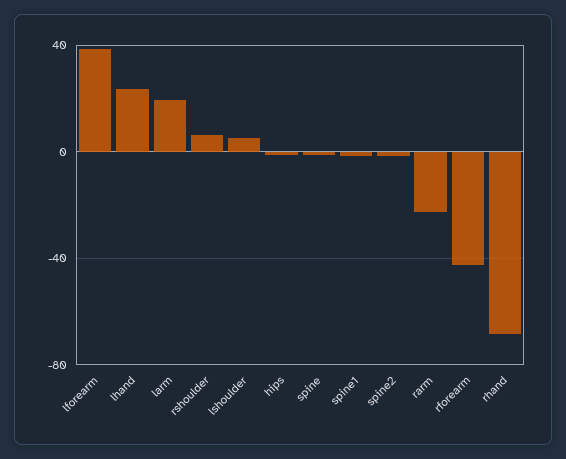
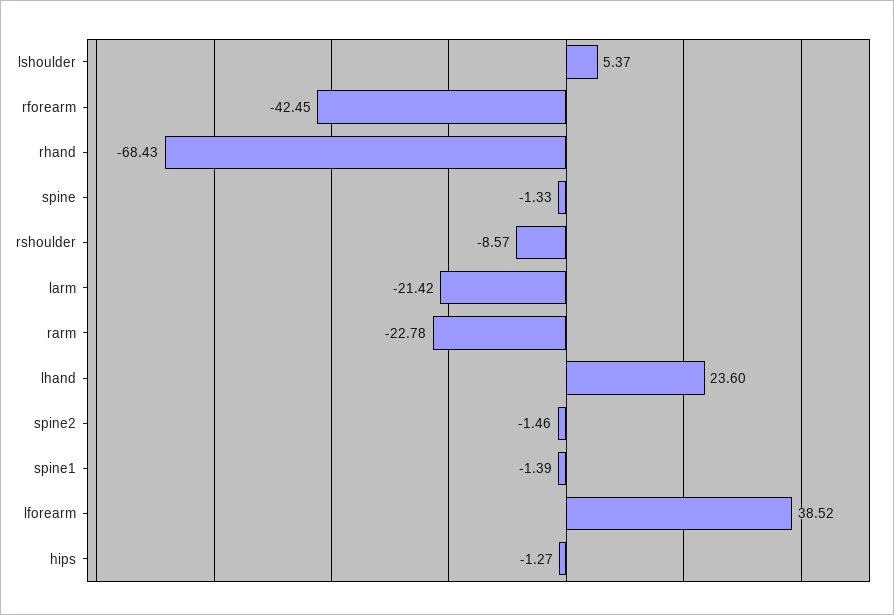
  {
    "lforearm": 38.52,
    "lhand": 23.6,
-   "larm": 20,
+   "larm": -21.42,
-   "rshoulder": 5,
+   "rshoulder": -8.57,
    "lshoulder": 5.37,
    "hips": -1.27,
    "spine": -1.33,
    "spine1": -1.39,
    "spine2": -1.46,
    "rarm": -22.78,
    "rforearm": -42.45,
    "rhand": -68.43
  }

